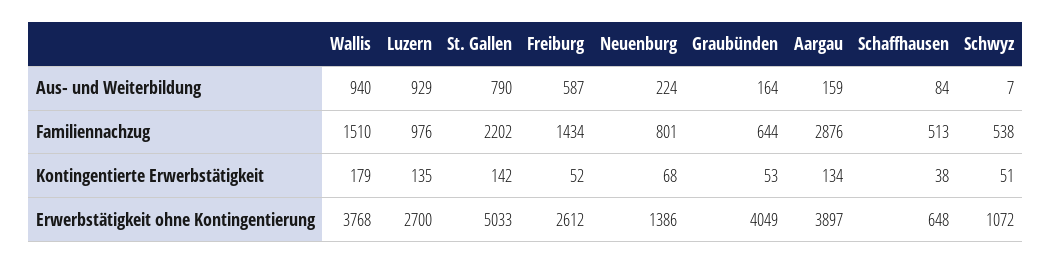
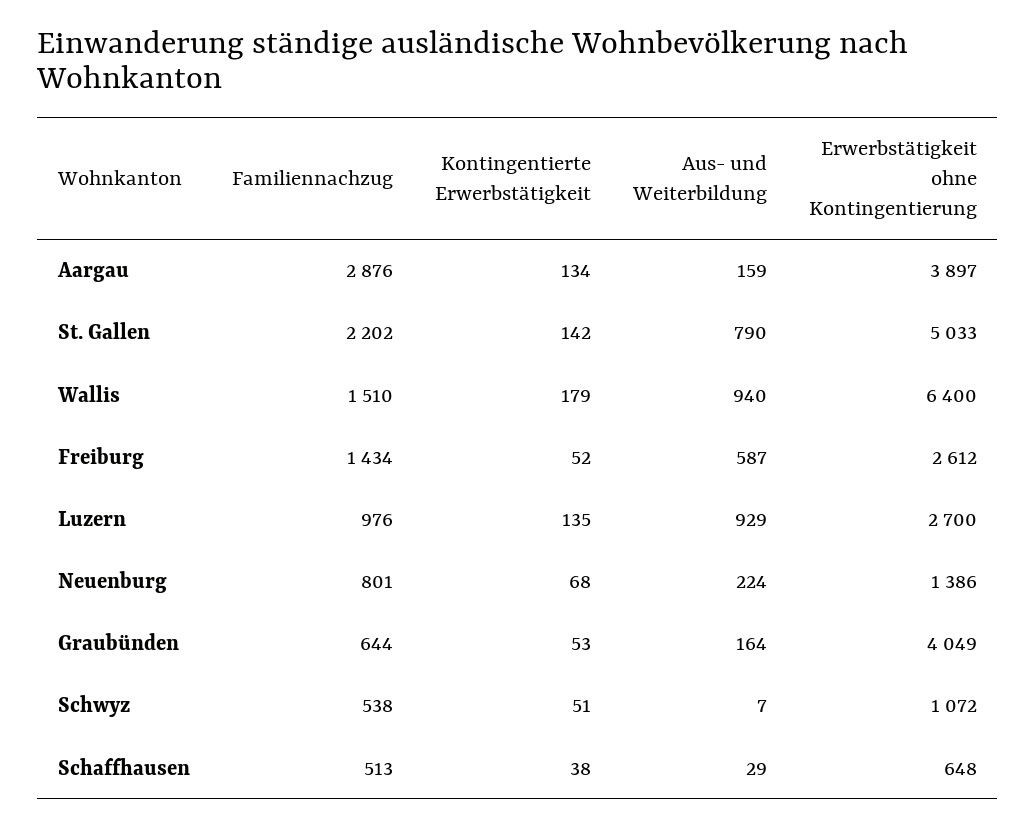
  {
    "Wallis": {
      "Aus- und Weiterbildung": 940,
      "Familiennachzug": 1510,
      "Kontingentierte Erwerbstätigkeit": 179,
-     "Erwerbstätigkeit ohne Kontingentierung": 3768
+     "Erwerbstätigkeit ohne Kontingentierung": 6400
    },
    "Luzern": {
      "Aus- und Weiterbildung": 929,
      "Familiennachzug": 976,
      "Kontingentierte Erwerbstätigkeit": 135,
      "Erwerbstätigkeit ohne Kontingentierung": 2700
    },
    "St. Gallen": {
      "Aus- und Weiterbildung": 790,
      "Familiennachzug": 2202,
      "Kontingentierte Erwerbstätigkeit": 142,
      "Erwerbstätigkeit ohne Kontingentierung": 5033
    },
    "Freiburg": {
      "Aus- und Weiterbildung": 587,
      "Familiennachzug": 1434,
      "Kontingentierte Erwerbstätigkeit": 52,
      "Erwerbstätigkeit ohne Kontingentierung": 2612
    },
    "Neuenburg": {
      "Aus- und Weiterbildung": 224,
      "Familiennachzug": 801,
      "Kontingentierte Erwerbstätigkeit": 68,
      "Erwerbstätigkeit ohne Kontingentierung": 1386
    },
    "Graubünden": {
      "Aus- und Weiterbildung": 164,
      "Familiennachzug": 644,
      "Kontingentierte Erwerbstätigkeit": 53,
      "Erwerbstätigkeit ohne Kontingentierung": 4049
    },
    "Aargau": {
      "Aus- und Weiterbildung": 159,
      "Familiennachzug": 2876,
      "Kontingentierte Erwerbstätigkeit": 134,
      "Erwerbstätigkeit ohne Kontingentierung": 3897
    },
    "Schaffhausen": {
-     "Aus- und Weiterbildung": 84,
+     "Aus- und Weiterbildung": 29,
      "Familiennachzug": 513,
      "Kontingentierte Erwerbstätigkeit": 38,
      "Erwerbstätigkeit ohne Kontingentierung": 648
    },
    "Schwyz": {
      "Aus- und Weiterbildung": 7,
      "Familiennachzug": 538,
      "Kontingentierte Erwerbstätigkeit": 51,
      "Erwerbstätigkeit ohne Kontingentierung": 1072
    }
  }

